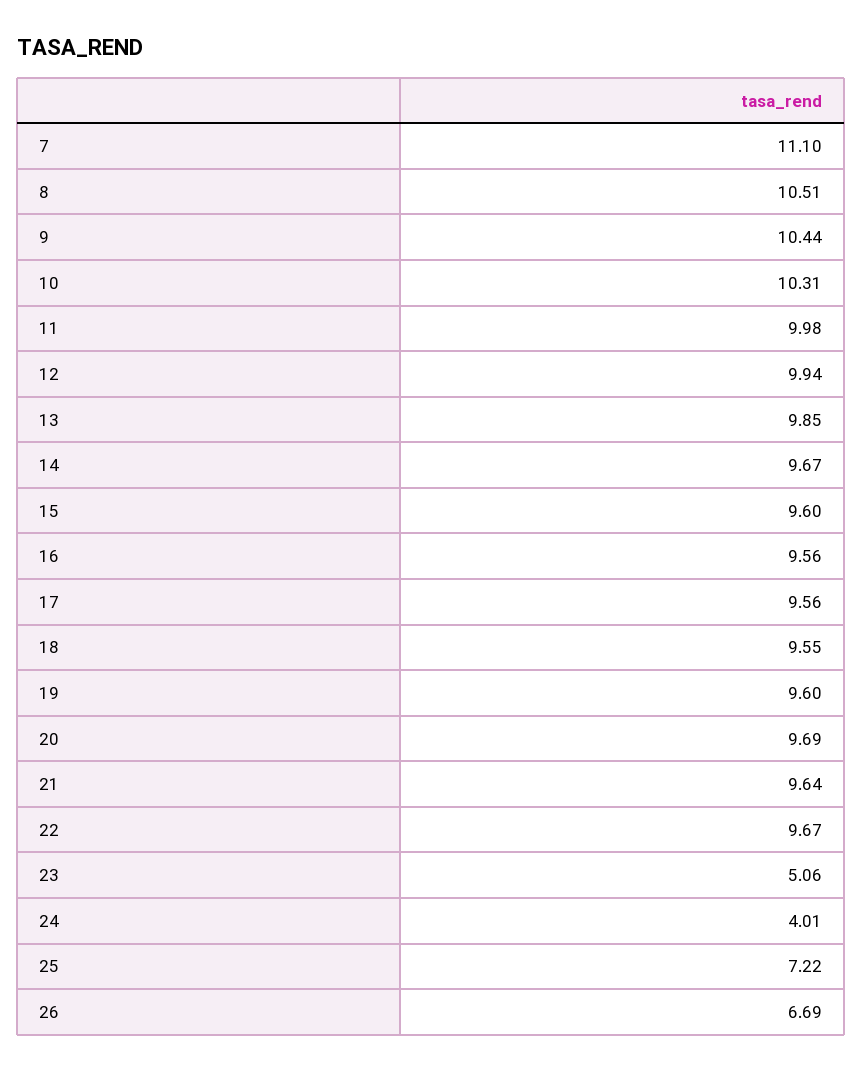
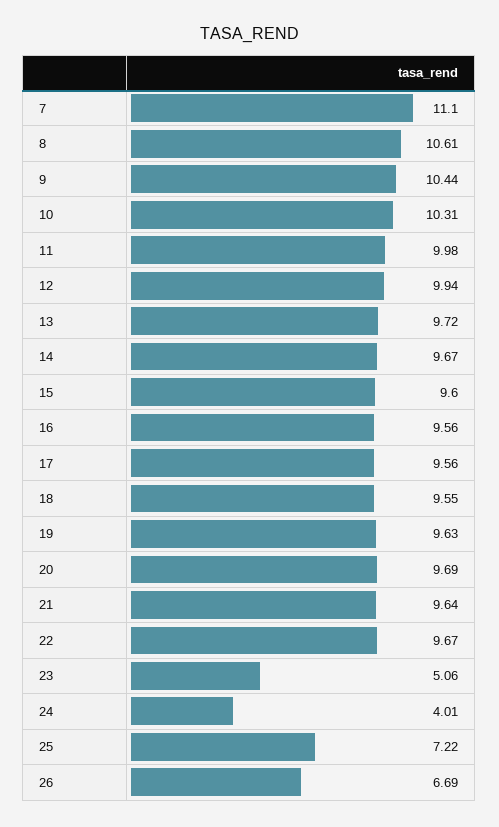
  {
    "7": 11.1,
-   "8": 10.51,
+   "8": 10.61,
    "9": 10.44,
    "10": 10.31,
    "11": 9.98,
    "12": 9.94,
-   "13": 9.85,
+   "13": 9.72,
    "14": 9.67,
    "15": 9.6,
    "16": 9.56,
    "17": 9.56,
    "18": 9.55,
-   "19": 9.6,
+   "19": 9.63,
    "20": 9.69,
    "21": 9.64,
    "22": 9.67,
    "23": 5.06,
    "24": 4.01,
    "25": 7.22,
    "26": 6.69
  }

